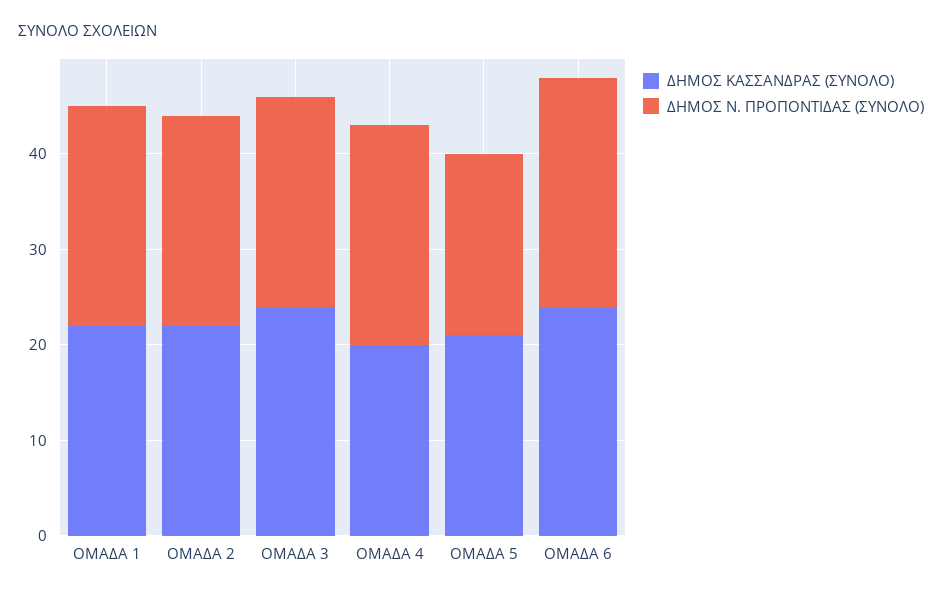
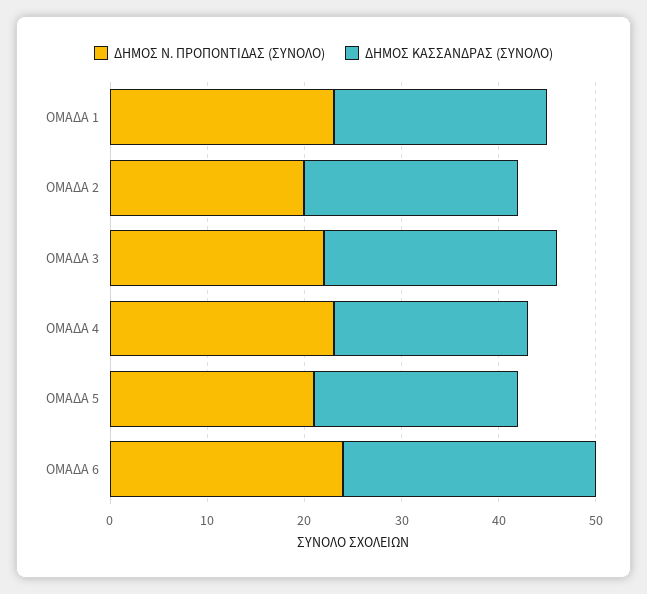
  {
    "ΔΗΜΟΣ ΚΑΣΣΑΝΔΡΑΣ (ΣΥΝΟΛΟ)": {
      "ΟΜΑΔΑ 1": 22,
      "ΟΜΑΔΑ 2": 22,
      "ΟΜΑΔΑ 3": 24,
      "ΟΜΑΔΑ 4": 20,
      "ΟΜΑΔΑ 5": 21,
-     "ΟΜΑΔΑ 6": 24
+     "ΟΜΑΔΑ 6": 26
    },
    "ΔΗΜΟΣ Ν. ΠΡΟΠΟΝΤΙΔΑΣ (ΣΥΝΟΛΟ)": {
      "ΟΜΑΔΑ 1": 23,
-     "ΟΜΑΔΑ 2": 22,
+     "ΟΜΑΔΑ 2": 20,
      "ΟΜΑΔΑ 3": 22,
      "ΟΜΑΔΑ 4": 23,
-     "ΟΜΑΔΑ 5": 19,
+     "ΟΜΑΔΑ 5": 21,
      "ΟΜΑΔΑ 6": 24
    }
  }

